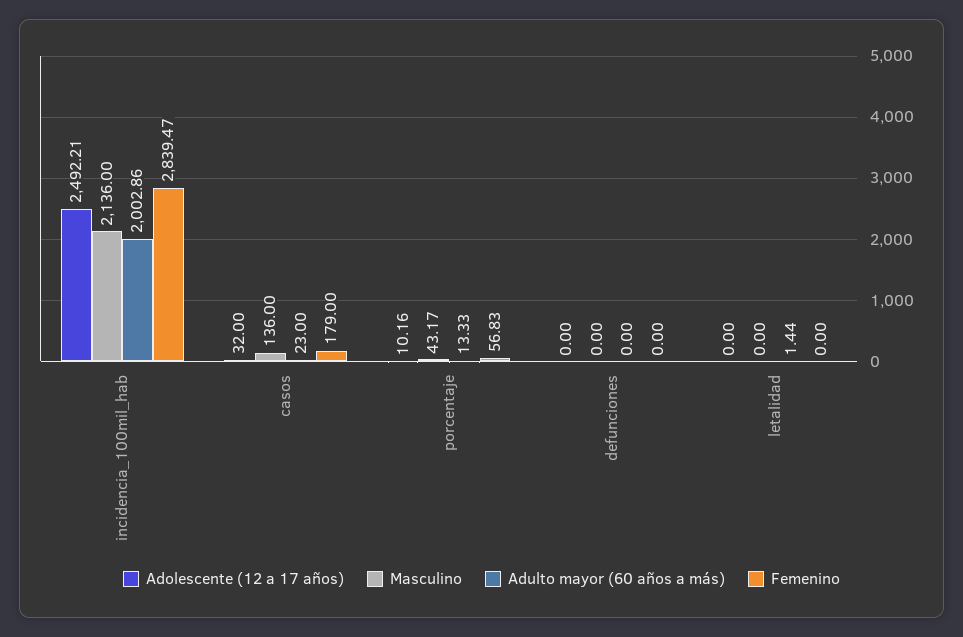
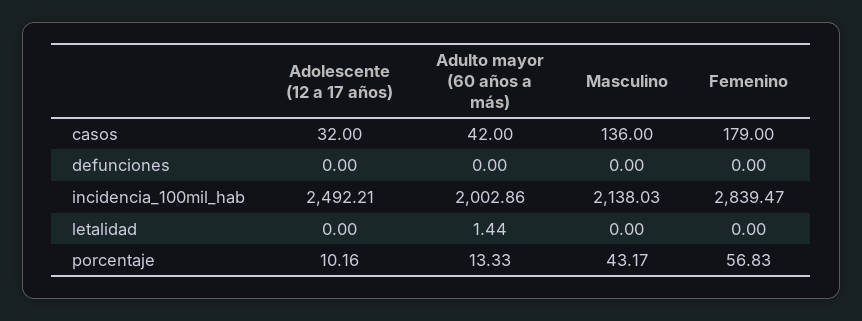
  {
    "Adolescente (12 a 17 años)": {
      "incidencia_100mil_hab": 2492.21,
      "casos": 32,
      "porcentaje": 10.16,
      "defunciones": 0,
      "letalidad": 0
    },
    "Masculino": {
-     "incidencia_100mil_hab": 2136,
+     "incidencia_100mil_hab": 2138.03,
      "casos": 136,
      "porcentaje": 43.17,
      "defunciones": 0,
      "letalidad": 0
    },
    "Adulto mayor (60 años a más)": {
      "incidencia_100mil_hab": 2002.86,
-     "casos": 23,
+     "casos": 42,
      "porcentaje": 13.33,
      "defunciones": 0,
      "letalidad": 1.44
    },
    "Femenino": {
      "incidencia_100mil_hab": 2839.47,
      "casos": 179,
      "porcentaje": 56.83,
      "defunciones": 0,
      "letalidad": 0
    }
  }

